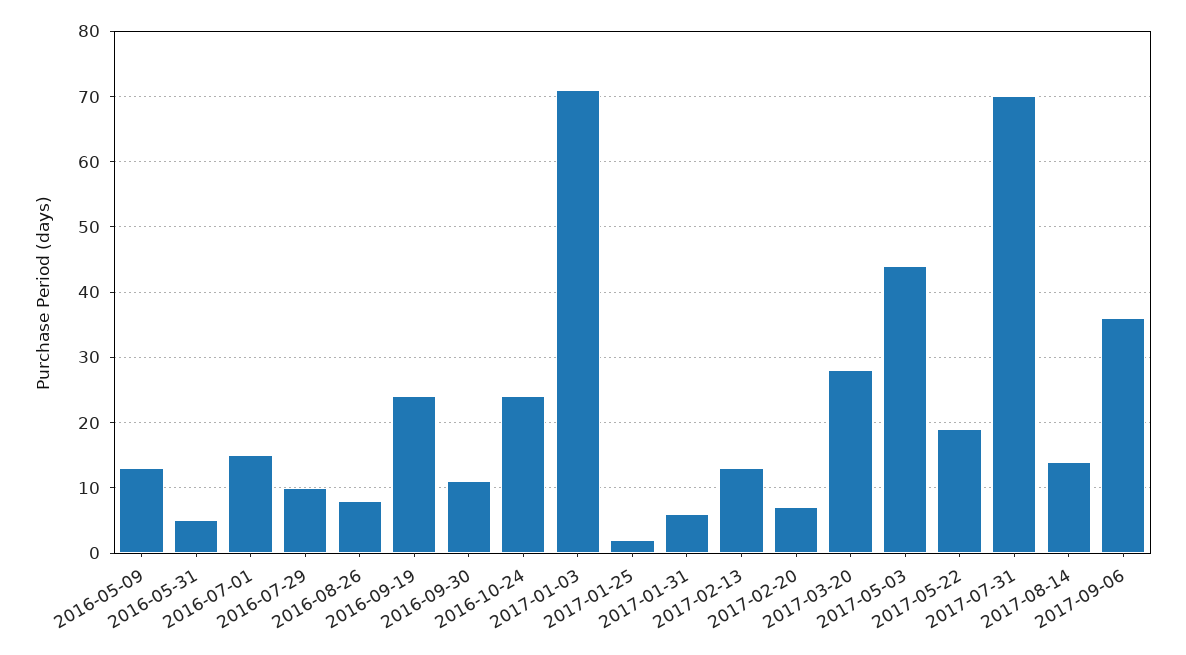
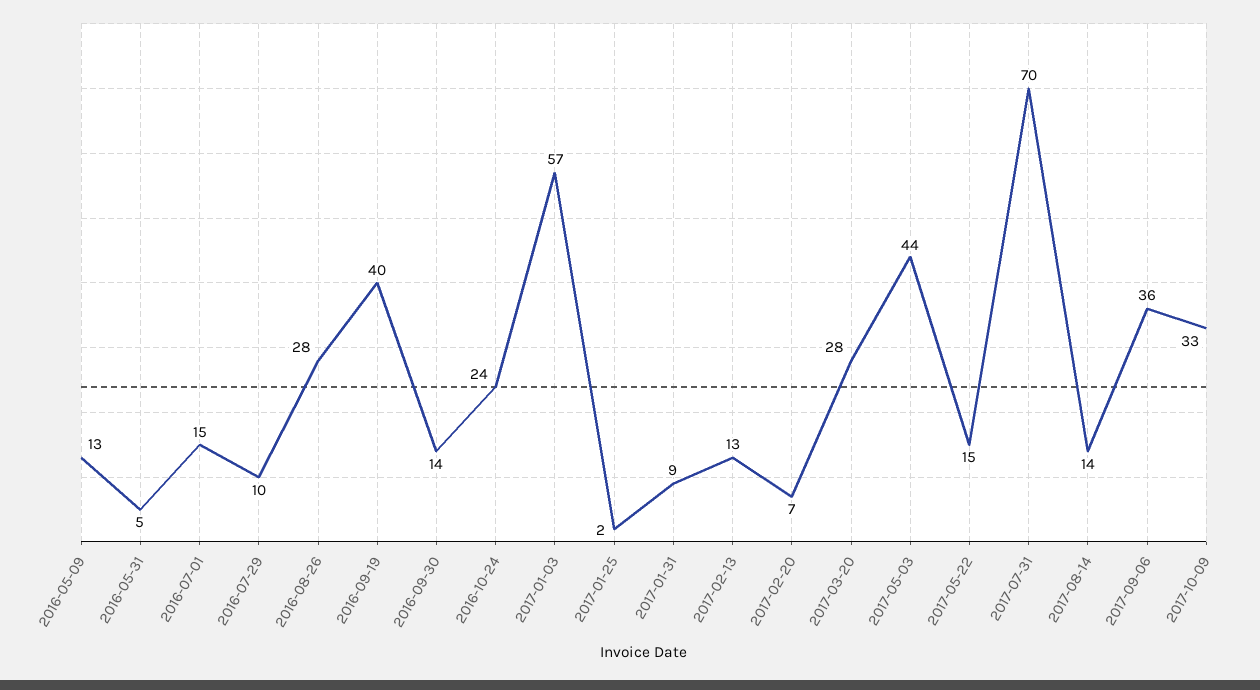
  {
    "2016-05-09": 13,
    "2016-05-31": 5,
    "2016-07-01": 15,
    "2016-07-29": 10,
-   "2016-08-26": 8,
+   "2016-08-26": 28,
-   "2016-09-19": 24,
+   "2016-09-19": 40,
-   "2016-09-30": 11,
+   "2016-09-30": 14,
    "2016-10-24": 24,
-   "2017-01-03": 71,
+   "2017-01-03": 57,
    "2017-01-25": 2,
-   "2017-01-31": 6,
+   "2017-01-31": 9,
    "2017-02-13": 13,
    "2017-02-20": 7,
    "2017-03-20": 28,
    "2017-05-03": 44,
-   "2017-05-22": 19,
+   "2017-05-22": 15,
    "2017-07-31": 70,
    "2017-08-14": 14,
-   "2017-09-06": 36
+   "2017-09-06": 36,
+   "2017-10-09": 33
  }

